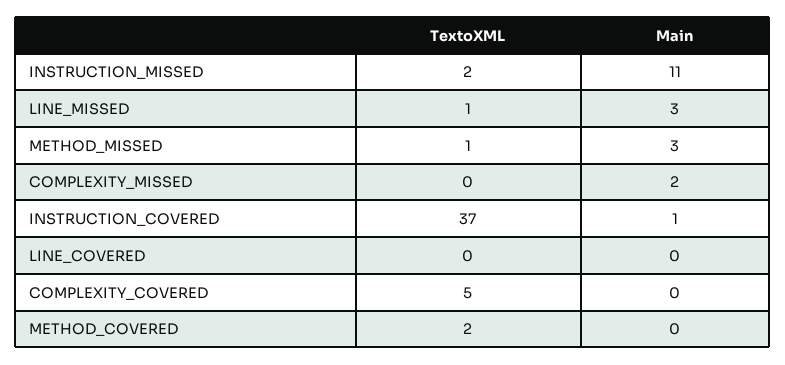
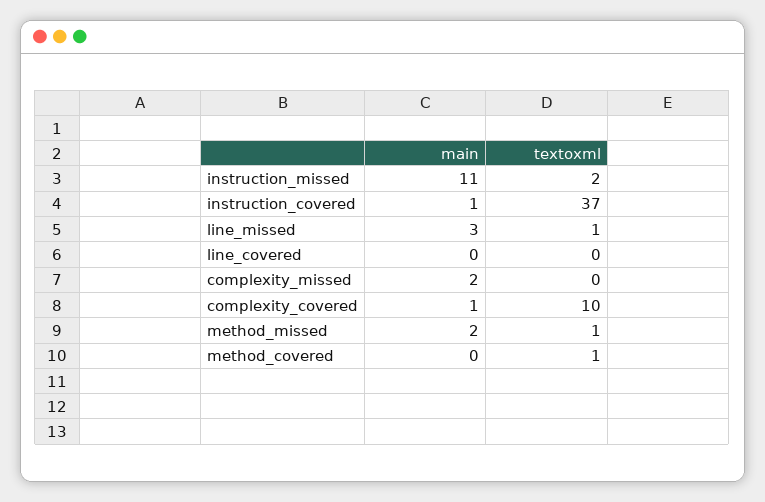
  {
    "TextoXML": {
      "INSTRUCTION_MISSED": 2,
      "LINE_MISSED": 1,
      "METHOD_MISSED": 1,
      "COMPLEXITY_MISSED": 0,
      "INSTRUCTION_COVERED": 37,
      "LINE_COVERED": 0,
-     "COMPLEXITY_COVERED": 5,
+     "COMPLEXITY_COVERED": 10,
-     "METHOD_COVERED": 2
+     "METHOD_COVERED": 1
    },
    "Main": {
      "INSTRUCTION_MISSED": 11,
      "LINE_MISSED": 3,
-     "METHOD_MISSED": 3,
+     "METHOD_MISSED": 2,
      "COMPLEXITY_MISSED": 2,
      "INSTRUCTION_COVERED": 1,
      "LINE_COVERED": 0,
-     "COMPLEXITY_COVERED": 0,
+     "COMPLEXITY_COVERED": 1,
      "METHOD_COVERED": 0
    }
  }

